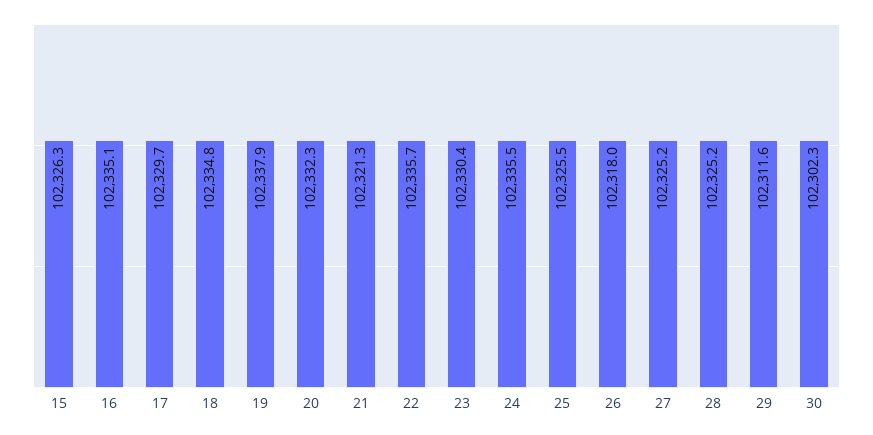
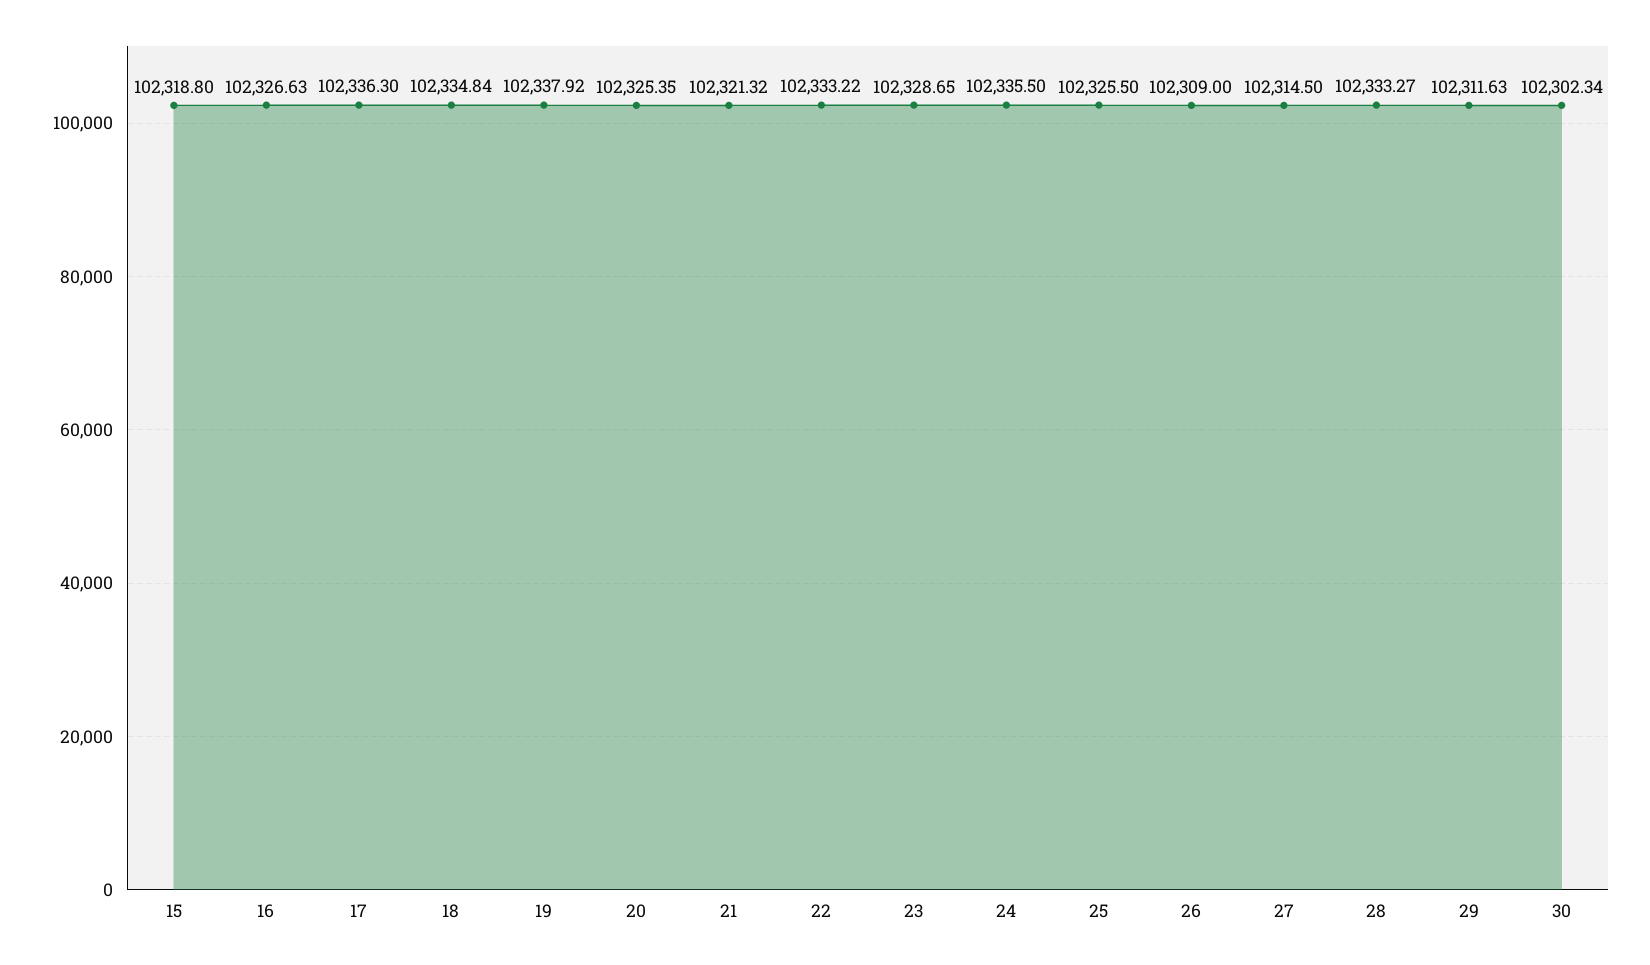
  {
-   "15": 102326.3,
+   "15": 102318.8,
-   "16": 102335.1,
+   "16": 102326.63,
-   "17": 102329.7,
+   "17": 102336.3,
    "18": 102334.84,
    "19": 102337.92,
-   "20": 102332.3,
+   "20": 102325.35,
    "21": 102321.32,
-   "22": 102335.7,
+   "22": 102333.22,
-   "23": 102330.4,
+   "23": 102328.65,
    "24": 102335.5,
    "25": 102325.5,
-   "26": 102318,
+   "26": 102309,
-   "27": 102325.2,
+   "27": 102314.5,
-   "28": 102325.2,
+   "28": 102333.27,
    "29": 102311.63,
    "30": 102302.34
  }

